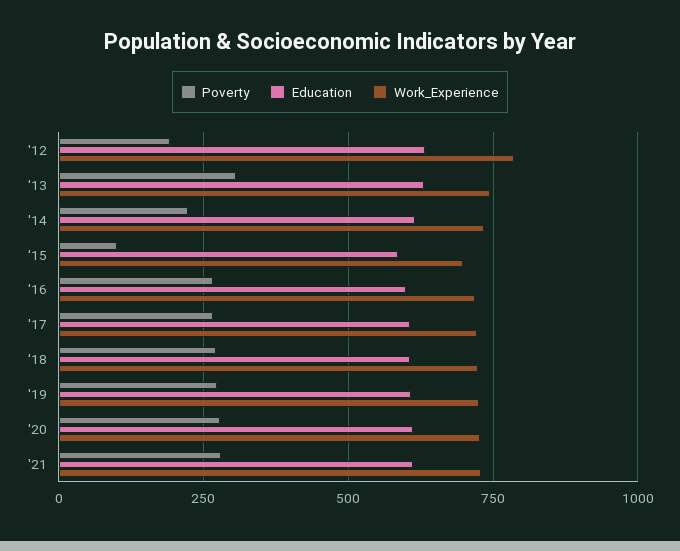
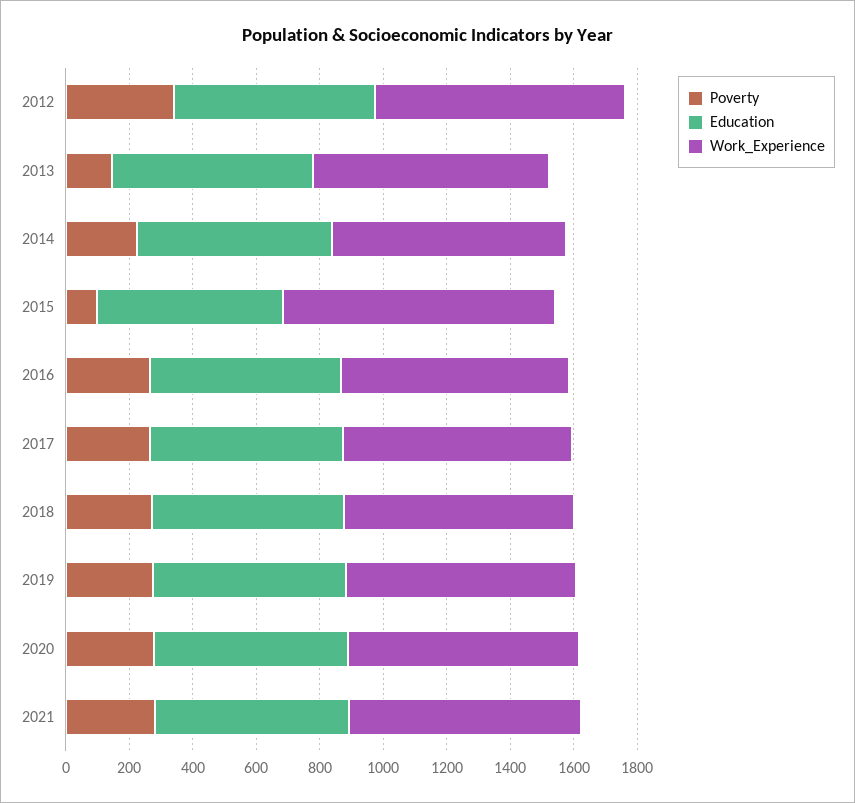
  {
    "Poverty": {
-     "'12": 200,
+     "'12": 350,
-     "'13": 300,
+     "'13": 150,
      "'14": 225,
      "'15": 100,
      "'16": 275,
      "'17": 275,
      "'18": 275,
      "'19": 275,
      "'20": 275,
      "'21": 275
    },
    "Education": {
      "'12": 625,
      "'13": 625,
      "'14": 625,
      "'15": 575,
      "'16": 600,
      "'17": 600,
      "'18": 600,
      "'19": 600,
      "'20": 600,
      "'21": 600
    },
    "Work_Experience": {
      "'12": 775,
      "'13": 750,
      "'14": 725,
-     "'15": 700,
+     "'15": 850,
      "'16": 725,
      "'17": 725,
      "'18": 725,
      "'19": 725,
      "'20": 725,
      "'21": 725
    }
  }

